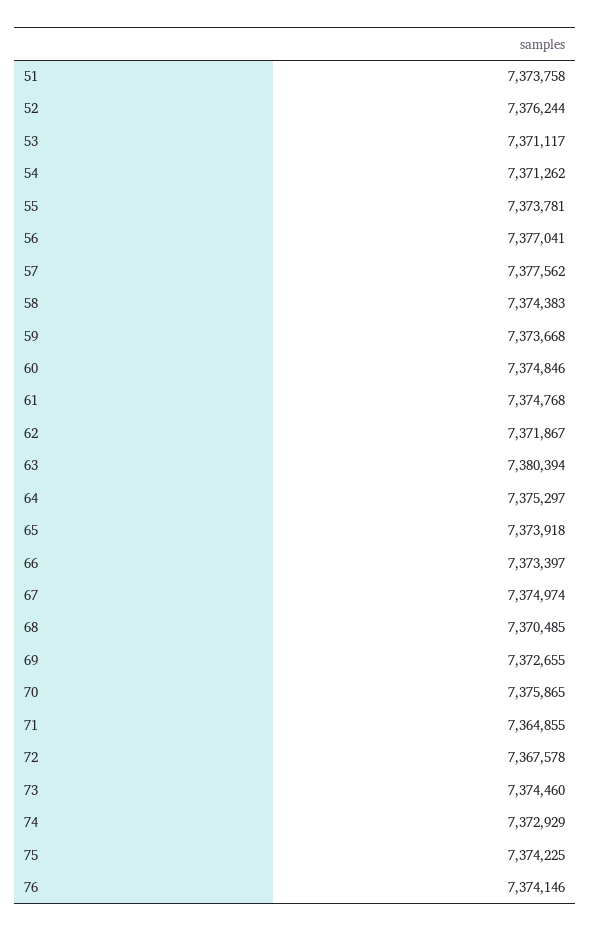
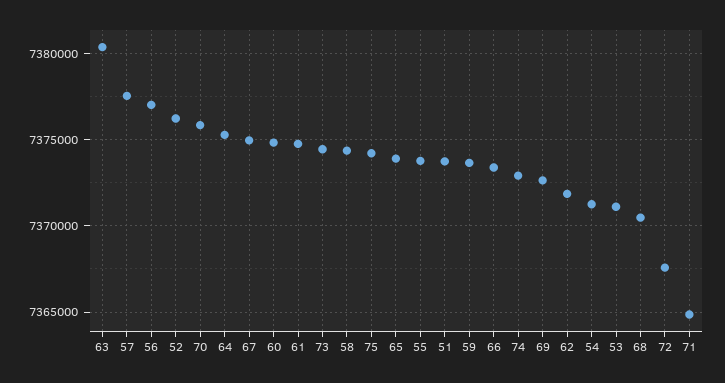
  {
    "51": 7373758,
    "52": 7376244,
    "53": 7371117,
    "54": 7371262,
    "55": 7373781,
    "56": 7377041,
    "57": 7377562,
    "58": 7374383,
    "59": 7373668,
    "60": 7374846,
    "61": 7374768,
    "62": 7371867,
    "63": 7380394,
    "64": 7375297,
    "65": 7373918,
    "66": 7373397,
    "67": 7374974,
    "68": 7370485,
    "69": 7372655,
    "70": 7375865,
    "71": 7364855,
    "72": 7367578,
    "73": 7374460,
    "74": 7372929,
-   "75": 7374225,
+   "75": 7374225
-   "76": 7374146
  }

